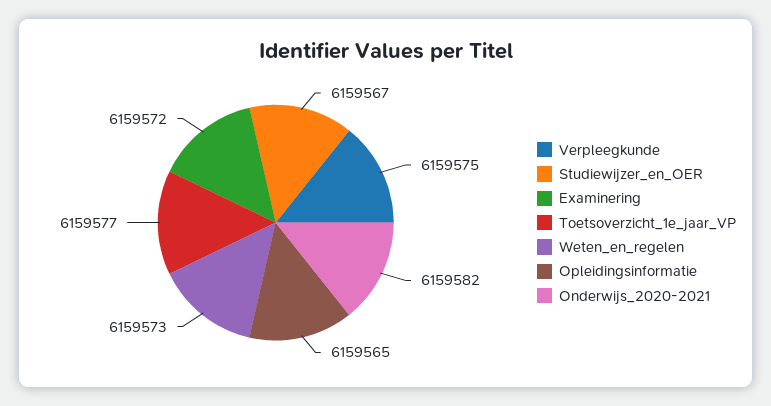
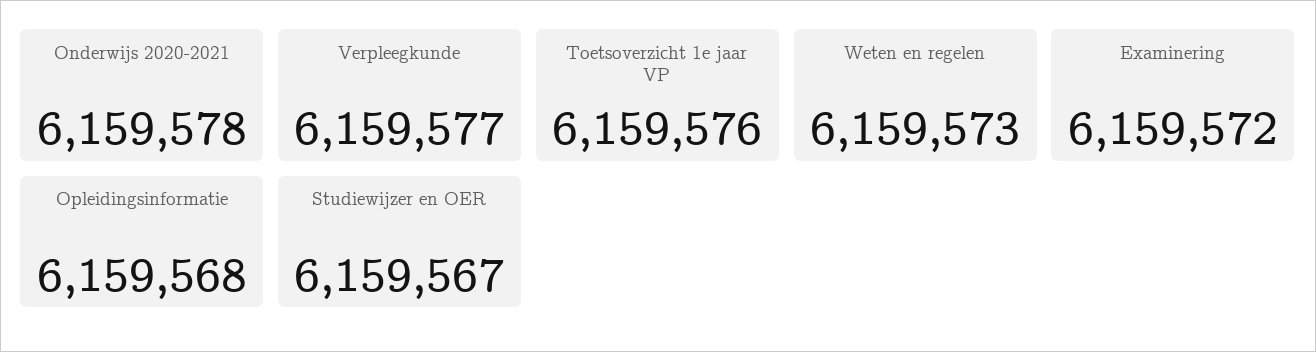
  {
-   "Verpleegkunde": 6159575,
+   "Verpleegkunde": 6159577,
    "Studiewijzer_en_OER": 6159567,
    "Examinering": 6159572,
-   "Toetsoverzicht_1e_jaar_VP": 6159577,
+   "Toetsoverzicht_1e_jaar_VP": 6159576,
    "Weten_en_regelen": 6159573,
-   "Opleidingsinformatie": 6159565,
+   "Opleidingsinformatie": 6159568,
-   "Onderwijs_2020-2021": 6159582
+   "Onderwijs_2020-2021": 6159578
  }

